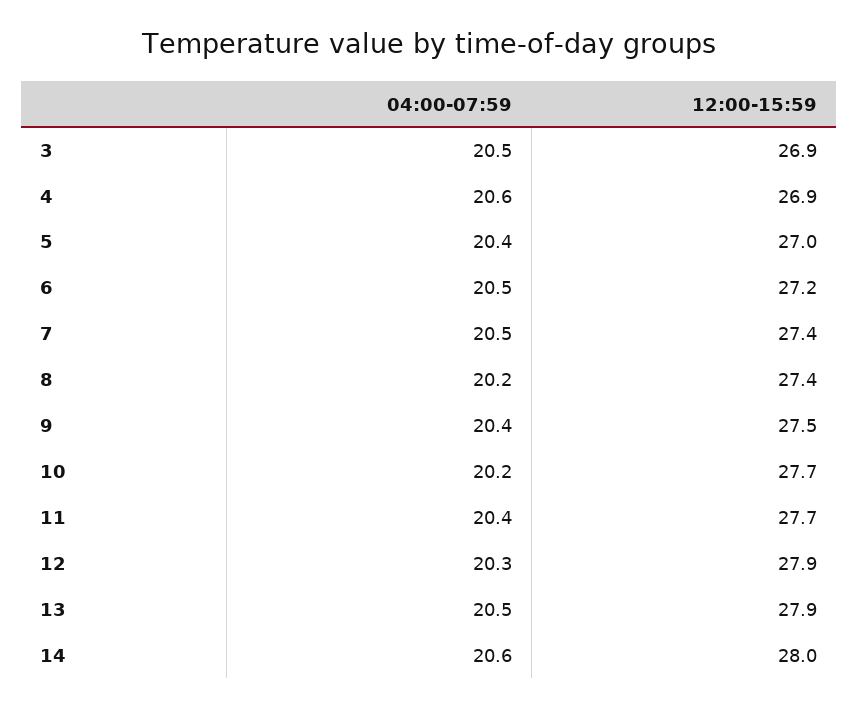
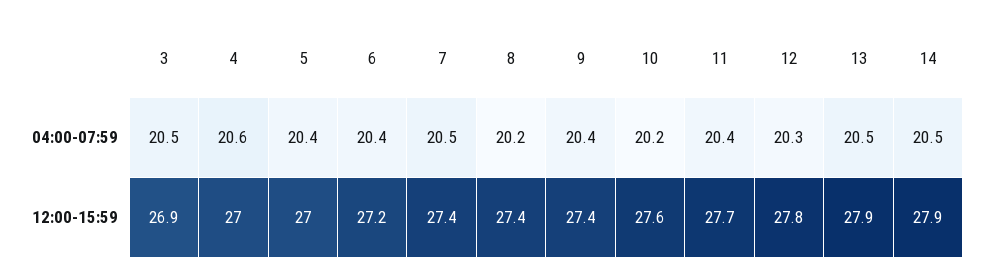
  {
    "04:00-07:59": {
      "3": 20.5,
      "4": 20.6,
      "5": 20.4,
-     "6": 20.5,
+     "6": 20.4,
      "7": 20.5,
      "8": 20.2,
      "9": 20.4,
      "10": 20.2,
      "11": 20.4,
      "12": 20.3,
      "13": 20.5,
-     "14": 20.6
+     "14": 20.5
    },
    "12:00-15:59": {
      "3": 26.9,
-     "4": 26.9,
+     "4": 27,
      "5": 27,
      "6": 27.2,
      "7": 27.4,
      "8": 27.4,
-     "9": 27.5,
+     "9": 27.4,
-     "10": 27.7,
+     "10": 27.6,
      "11": 27.7,
-     "12": 27.9,
+     "12": 27.8,
      "13": 27.9,
-     "14": 28
+     "14": 27.9
    }
  }

